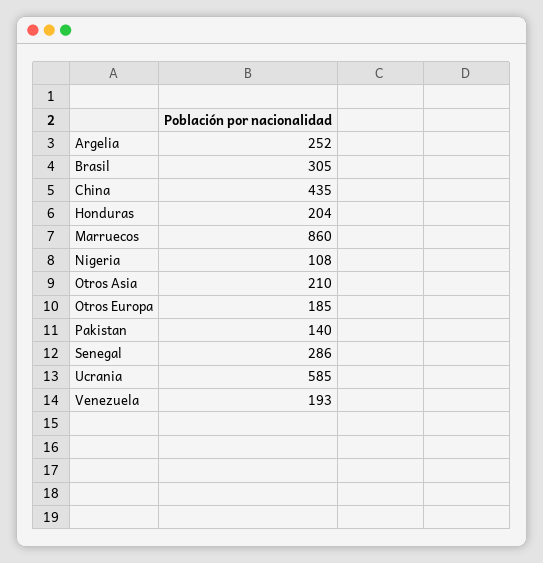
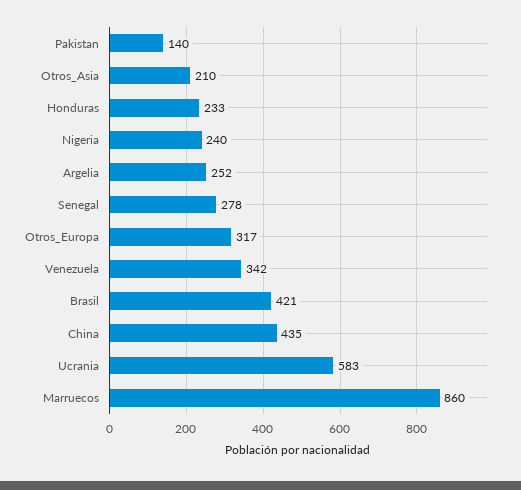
  {
    "Argelia": 252,
-   "Brasil": 305,
+   "Brasil": 421,
    "China": 435,
-   "Honduras": 204,
+   "Honduras": 233,
    "Marruecos": 860,
-   "Nigeria": 108,
+   "Nigeria": 240,
    "Otros Asia": 210,
-   "Otros Europa": 185,
+   "Otros Europa": 317,
    "Pakistan": 140,
-   "Senegal": 286,
+   "Senegal": 278,
-   "Ucrania": 585,
+   "Ucrania": 583,
-   "Venezuela": 193
+   "Venezuela": 342
  }

